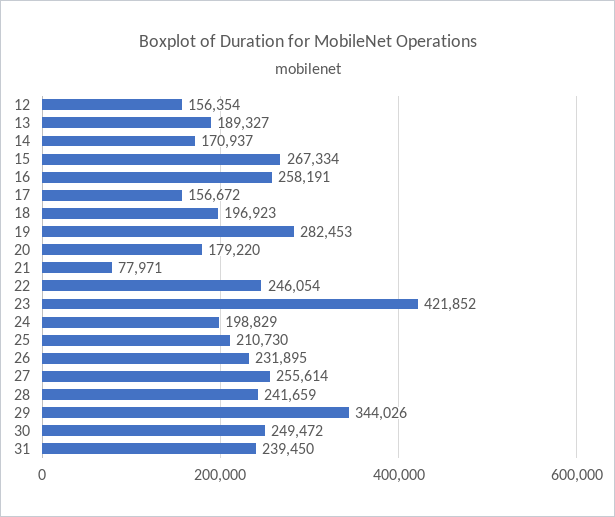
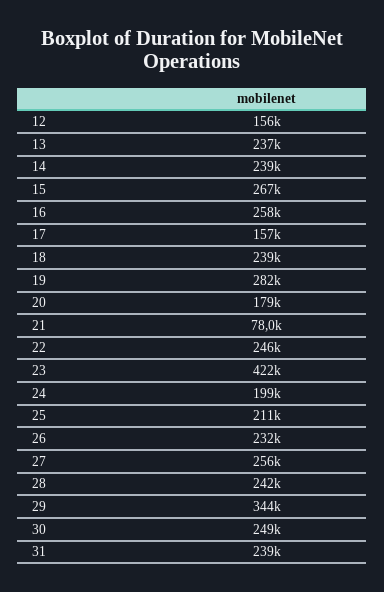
  {
    "12": 156354,
-   "13": 189327,
+   "13": 237000,
-   "14": 170937,
+   "14": 239000,
    "15": 267334,
    "16": 258191,
    "17": 156672,
-   "18": 196923,
+   "18": 239000,
    "19": 282453,
    "20": 179220,
    "21": 77971,
    "22": 246054,
    "23": 421852,
    "24": 198829,
    "25": 210730,
    "26": 231895,
    "27": 255614,
    "28": 241659,
    "29": 344026,
    "30": 249472,
    "31": 239450
  }

